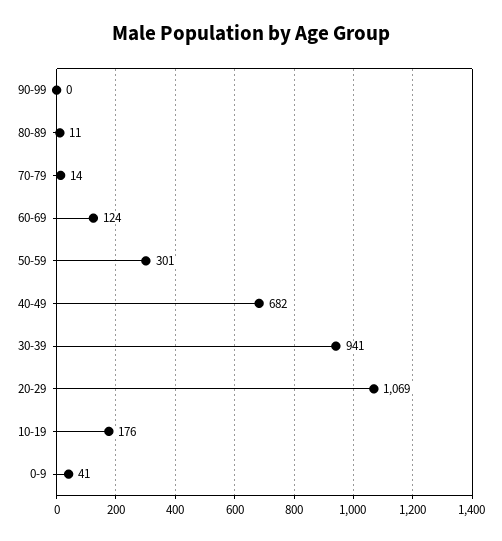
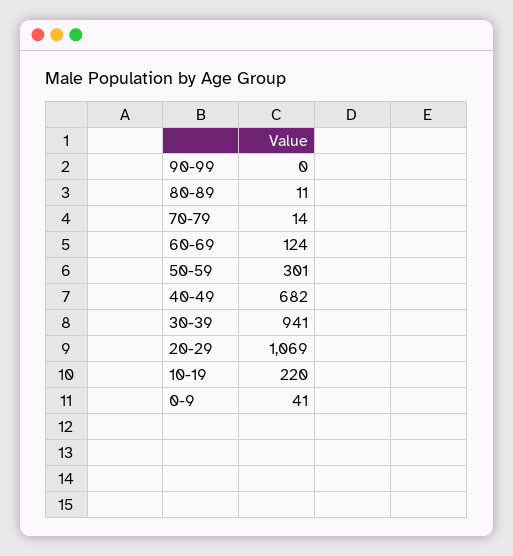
  {
    "90-99": 0,
    "80-89": 11,
    "70-79": 14,
    "60-69": 124,
    "50-59": 301,
    "40-49": 682,
    "30-39": 941,
    "20-29": 1069,
-   "10-19": 176,
+   "10-19": 220,
    "0-9": 41
  }

